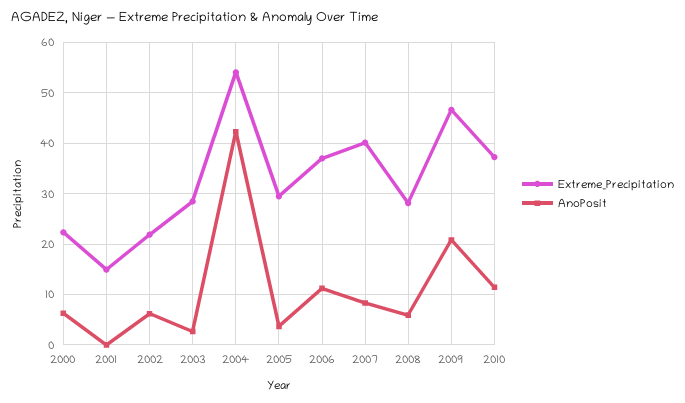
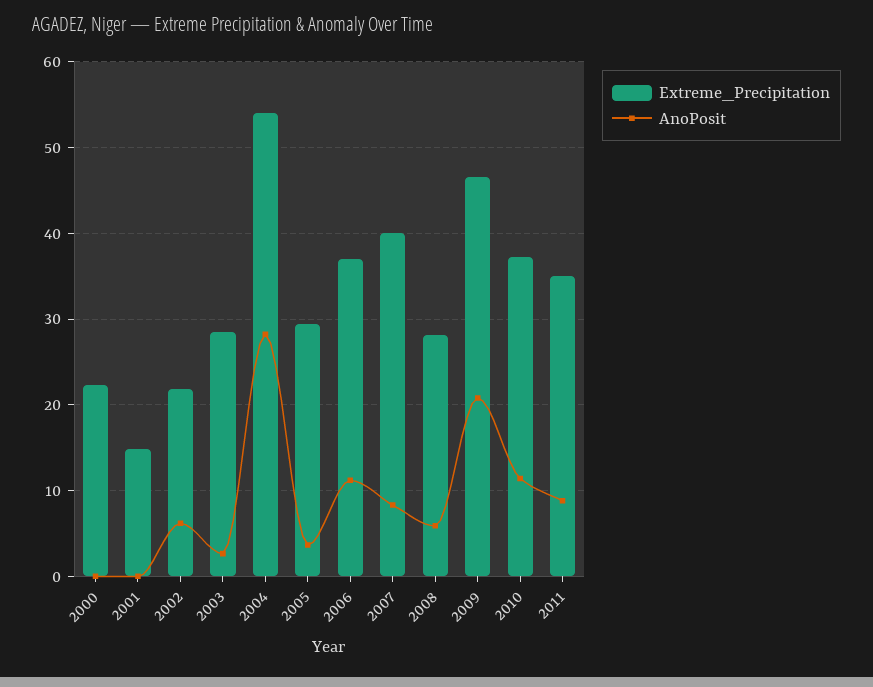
  {
    "Extreme_Precipitation": {
      "2000": 22,
      "2001": 15,
      "2002": 22,
      "2003": 28,
      "2004": 54,
      "2005": 29,
      "2006": 37,
      "2007": 40,
      "2008": 28,
      "2009": 47,
-     "2010": 37
+     "2010": 37,
+     "2011": 35
    },
    "AnoPosit": {
-     "2000": 6,
+     "2000": 0,
      "2001": 0,
      "2002": 6,
      "2003": 3,
-     "2004": 42,
+     "2004": 28,
      "2005": 4,
      "2006": 11,
      "2007": 8,
      "2008": 6,
      "2009": 21,
-     "2010": 11
+     "2010": 11,
+     "2011": 9
    }
  }

